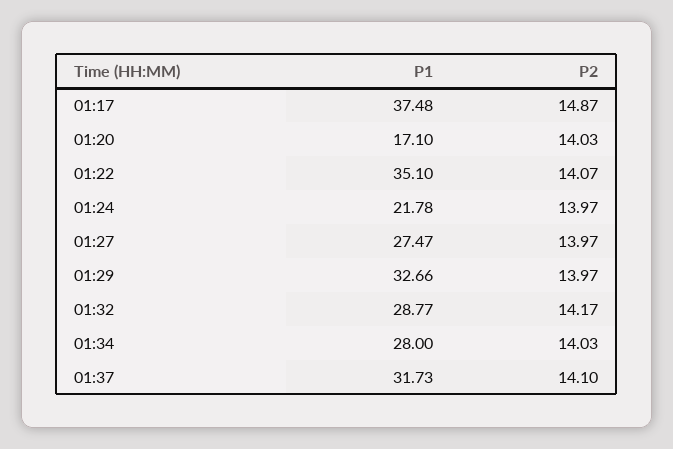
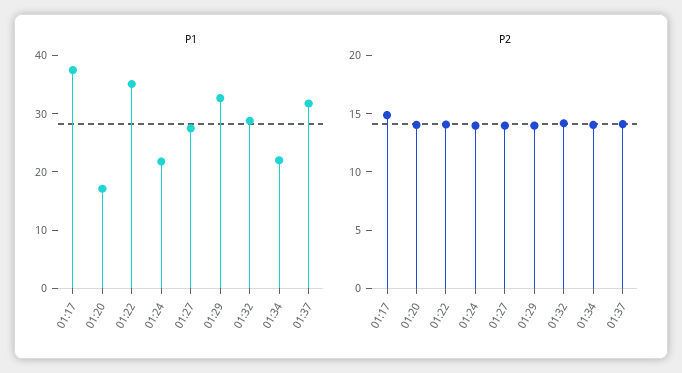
  {
    "P1": {
      "01:17": 37.48,
      "01:20": 17.1,
      "01:22": 35.1,
      "01:24": 21.78,
      "01:27": 27.47,
      "01:29": 32.66,
      "01:32": 28.77,
-     "01:34": 28,
+     "01:34": 22,
      "01:37": 31.73
    },
    "P2": {
      "01:17": 14.87,
      "01:20": 14.03,
      "01:22": 14.07,
      "01:24": 13.97,
      "01:27": 13.97,
      "01:29": 13.97,
      "01:32": 14.17,
      "01:34": 14.03,
      "01:37": 14.1
    }
  }

